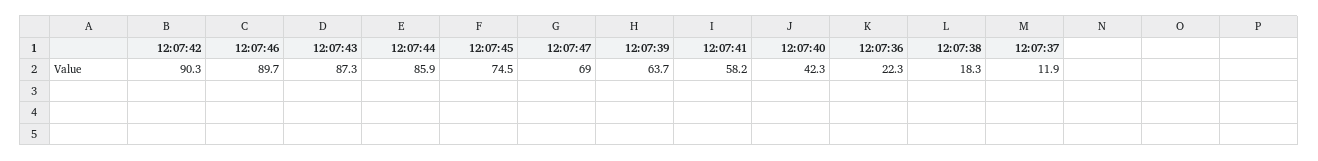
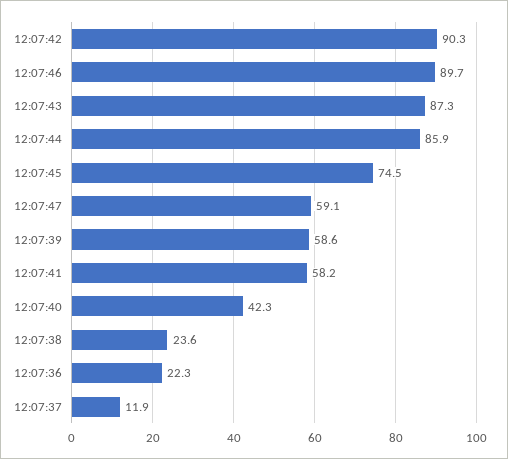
  {
    "12:07:42": 90.3,
    "12:07:46": 89.7,
    "12:07:43": 87.3,
    "12:07:44": 85.9,
    "12:07:45": 74.5,
-   "12:07:47": 69,
+   "12:07:47": 59.1,
-   "12:07:39": 63.7,
+   "12:07:39": 58.6,
    "12:07:41": 58.2,
    "12:07:40": 42.3,
    "12:07:36": 22.3,
-   "12:07:38": 18.3,
+   "12:07:38": 23.6,
    "12:07:37": 11.9
  }

